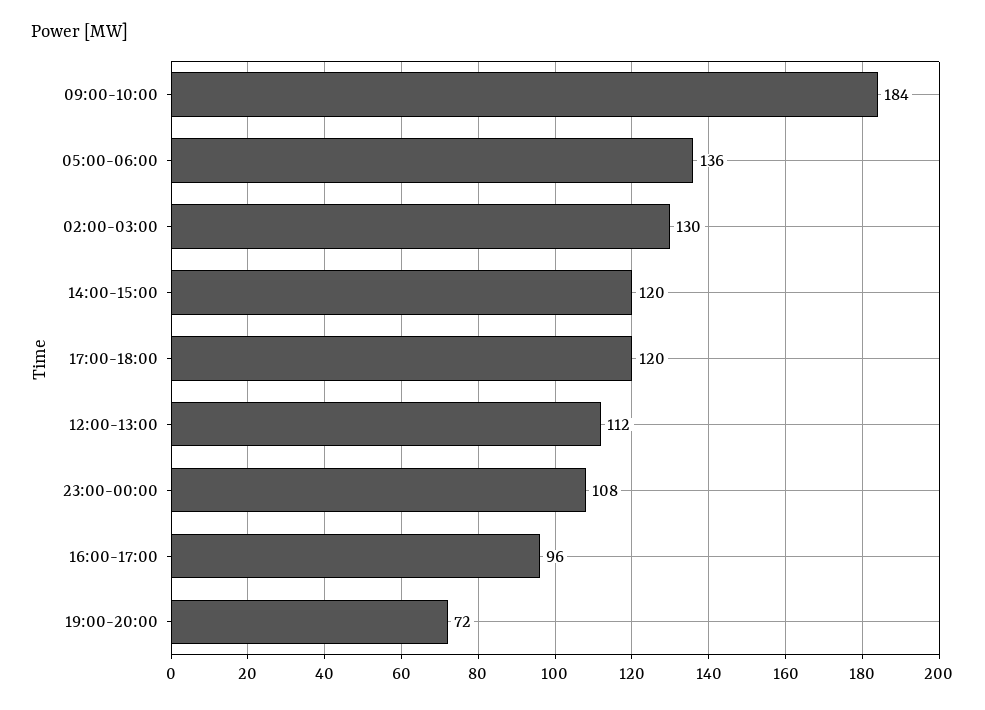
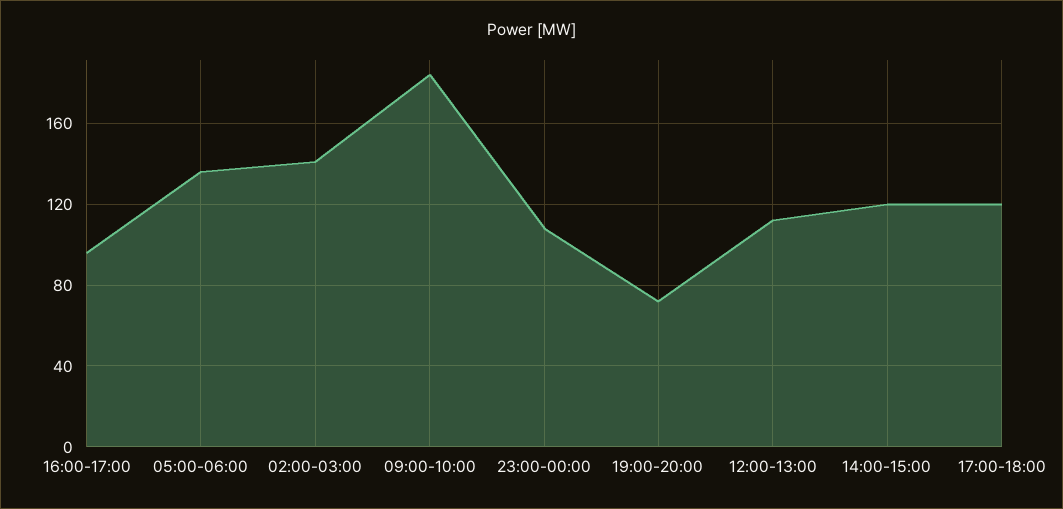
  {
    "09:00-10:00": 184,
    "05:00-06:00": 136,
-   "02:00-03:00": 130,
+   "02:00-03:00": 140,
    "14:00-15:00": 120,
    "17:00-18:00": 120,
    "12:00-13:00": 112,
    "23:00-00:00": 108,
    "16:00-17:00": 96,
    "19:00-20:00": 72
  }

